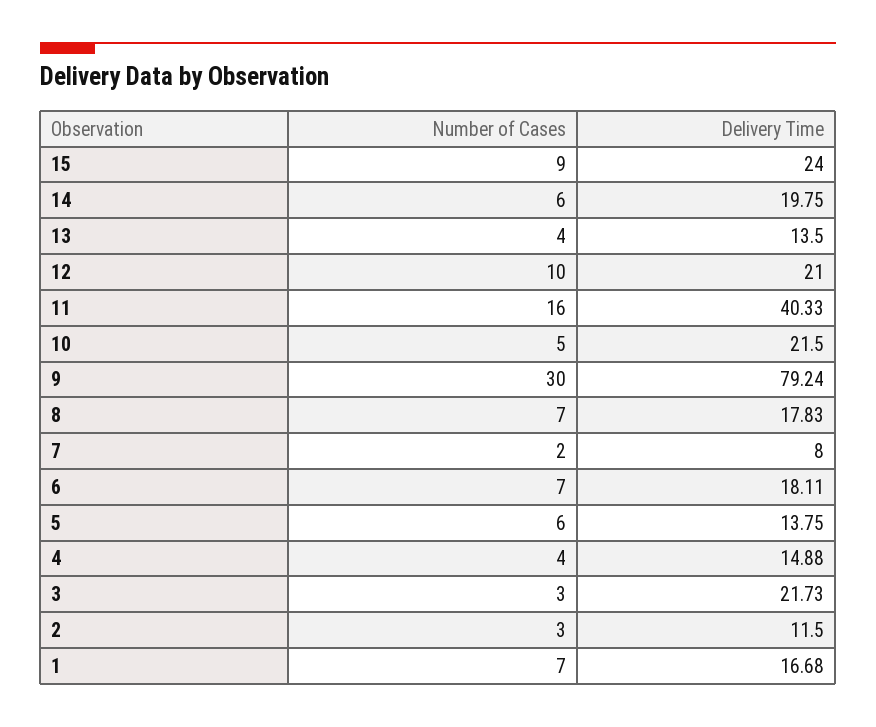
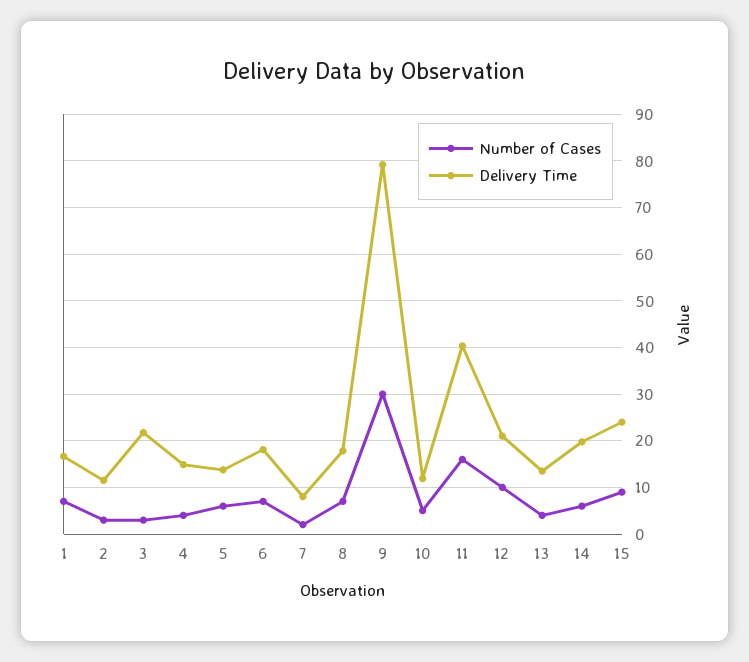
  {
    "Number of Cases": {
      "15": 9,
      "14": 6,
      "13": 4,
      "12": 10,
      "11": 16,
      "10": 5,
      "9": 30,
      "8": 7,
      "7": 2,
      "6": 7,
      "5": 6,
      "4": 4,
      "3": 3,
      "2": 3,
      "1": 7
    },
    "Delivery Time": {
      "15": 24,
      "14": 19.75,
      "13": 13.5,
      "12": 21,
      "11": 40.33,
-     "10": 21.5,
+     "10": 12,
      "9": 79.24,
      "8": 17.83,
      "7": 8,
      "6": 18.11,
      "5": 13.75,
      "4": 14.88,
      "3": 21.73,
      "2": 11.5,
      "1": 16.68
    }
  }

